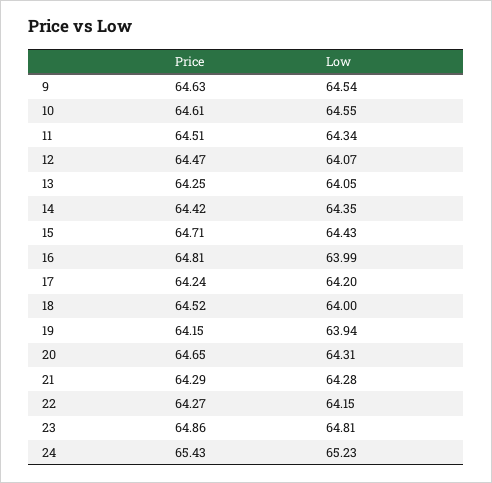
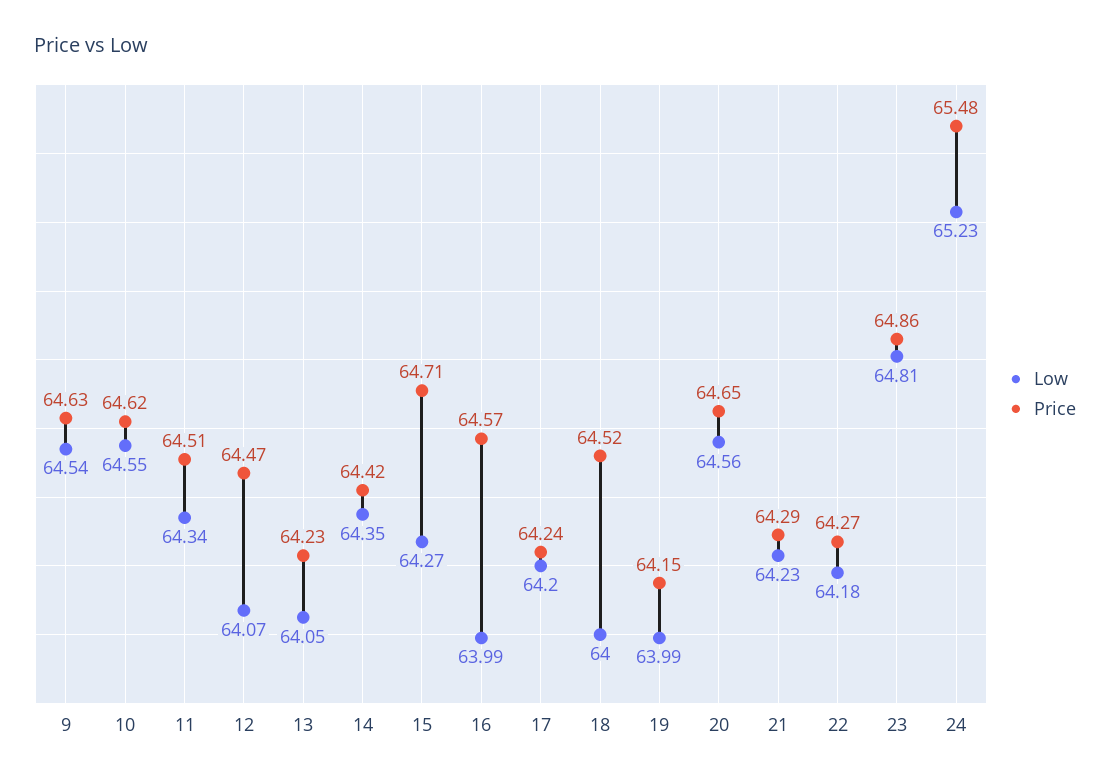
  {
    "Price": {
      "9": 64.63,
-     "10": 64.61,
+     "10": 64.62,
      "11": 64.51,
      "12": 64.47,
-     "13": 64.25,
+     "13": 64.23,
      "14": 64.42,
      "15": 64.71,
-     "16": 64.81,
+     "16": 64.57,
      "17": 64.24,
      "18": 64.52,
      "19": 64.15,
      "20": 64.65,
      "21": 64.29,
      "22": 64.27,
      "23": 64.86,
-     "24": 65.43
+     "24": 65.48
    },
    "Low": {
      "9": 64.54,
      "10": 64.55,
      "11": 64.34,
      "12": 64.07,
      "13": 64.05,
      "14": 64.35,
-     "15": 64.43,
+     "15": 64.27,
      "16": 63.99,
      "17": 64.2,
      "18": 64,
-     "19": 63.94,
+     "19": 63.99,
-     "20": 64.31,
+     "20": 64.56,
-     "21": 64.28,
+     "21": 64.23,
-     "22": 64.15,
+     "22": 64.18,
      "23": 64.81,
      "24": 65.23
    }
  }

